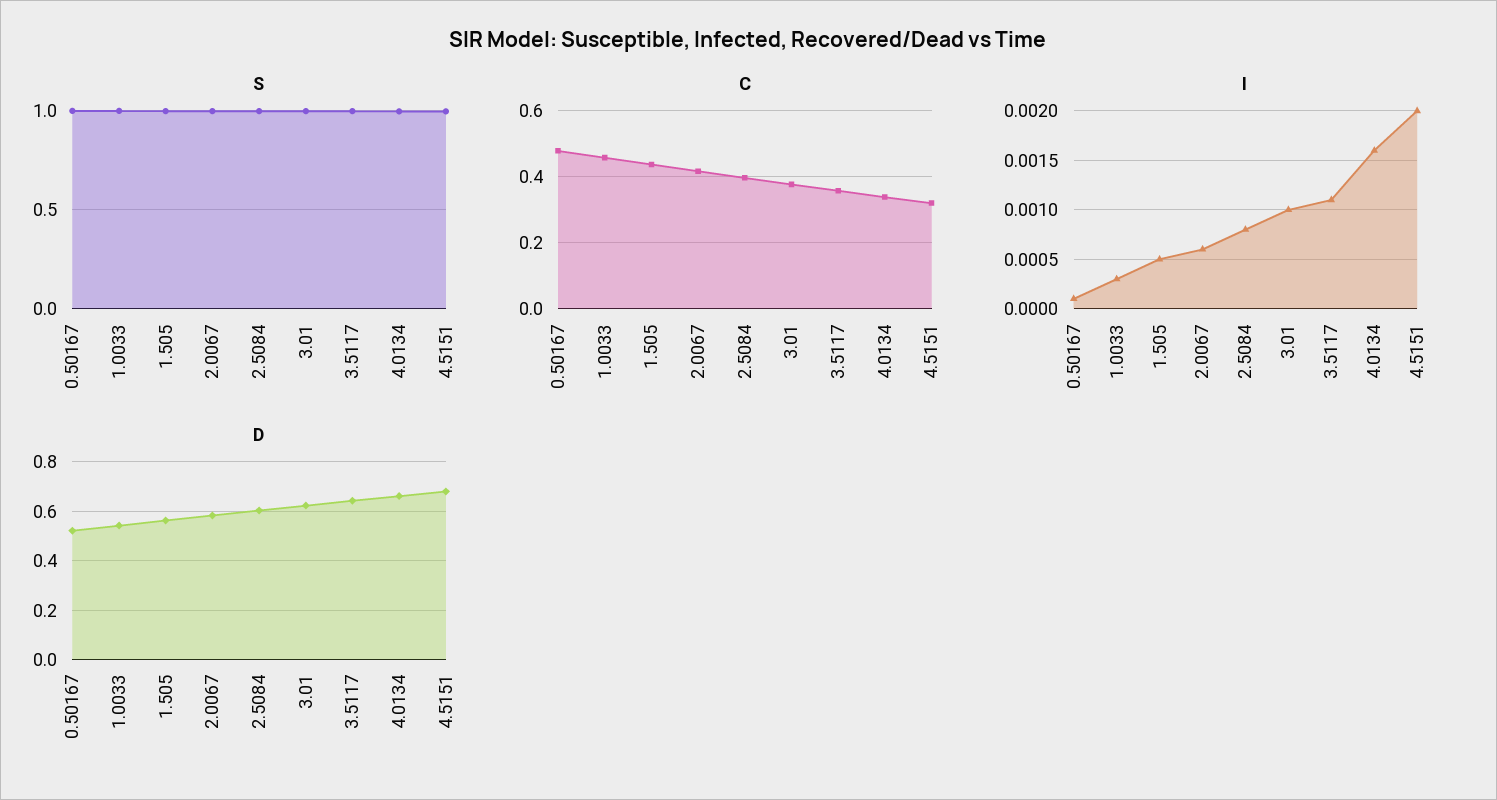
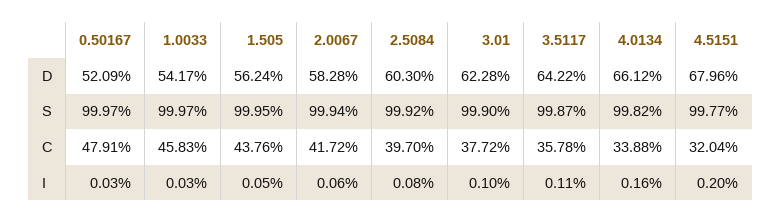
  {
    "S": {
      "0.50167": 0.9997,
      "1.0033": 0.9997,
      "1.505": 0.9995,
      "2.0067": 0.9994,
      "2.5084": 0.9992,
      "3.01": 0.999,
      "3.5117": 0.9987,
      "4.0134": 0.9982,
      "4.5151": 0.9977
    },
    "C": {
      "0.50167": 0.4791,
      "1.0033": 0.4583,
      "1.505": 0.4376,
      "2.0067": 0.4172,
      "2.5084": 0.397,
      "3.01": 0.3772,
      "3.5117": 0.3578,
      "4.0134": 0.3388,
      "4.5151": 0.3204
    },
    "I": {
-     "0.50167": 0.0001,
+     "0.50167": 0.0003,
      "1.0033": 0.0003,
      "1.505": 0.0005,
      "2.0067": 0.0006,
      "2.5084": 0.0008,
      "3.01": 0.001,
      "3.5117": 0.0011,
      "4.0134": 0.0016,
      "4.5151": 0.002
    },
    "D": {
      "0.50167": 0.5209,
      "1.0033": 0.5417,
      "1.505": 0.5624,
      "2.0067": 0.5828,
      "2.5084": 0.603,
      "3.01": 0.6228,
      "3.5117": 0.6422,
      "4.0134": 0.6612,
      "4.5151": 0.6796
    }
  }

